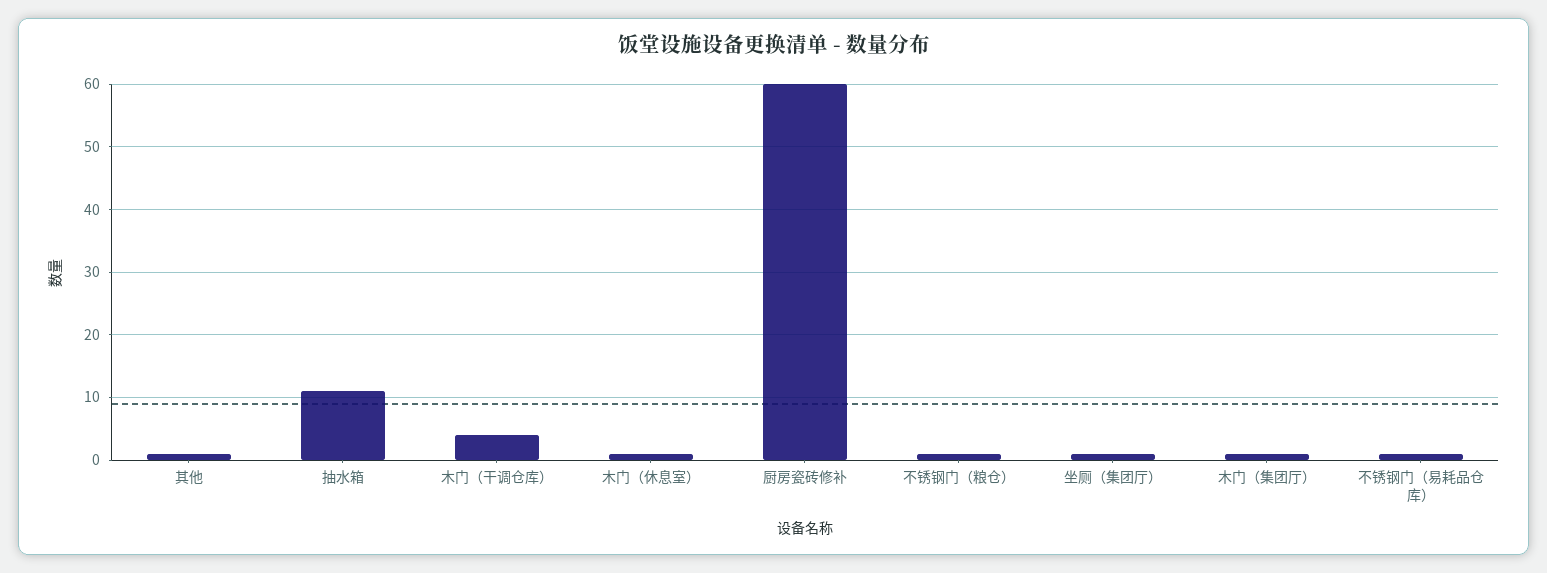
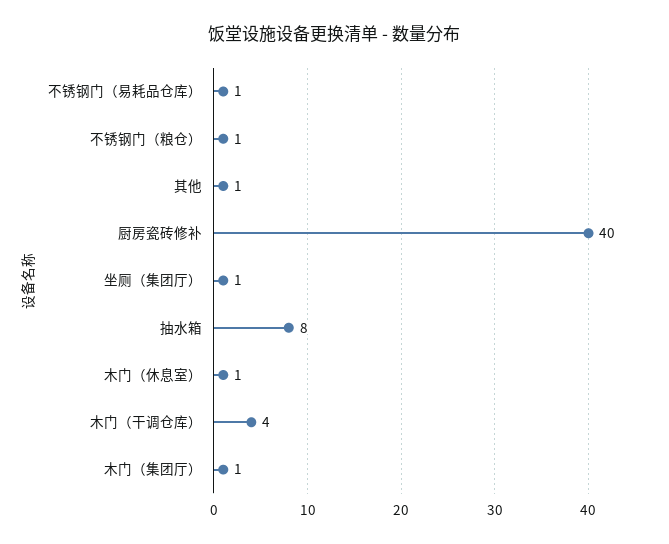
  {
    "其他": 1,
-   "抽水箱": 11,
+   "抽水箱": 8,
    "木门（干调仓库）": 4,
    "木门（休息室）": 1,
-   "厨房瓷砖修补": 60,
+   "厨房瓷砖修补": 40,
    "不锈钢门（粮仓）": 1,
    "坐厕（集团厅）": 1,
    "木门（集团厅）": 1,
    "不锈钢门（易耗品仓库）": 1
  }

